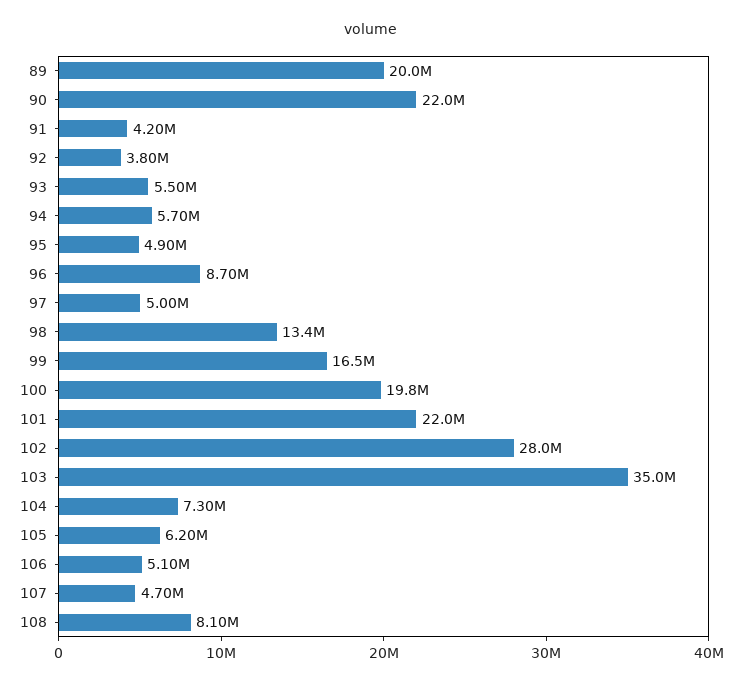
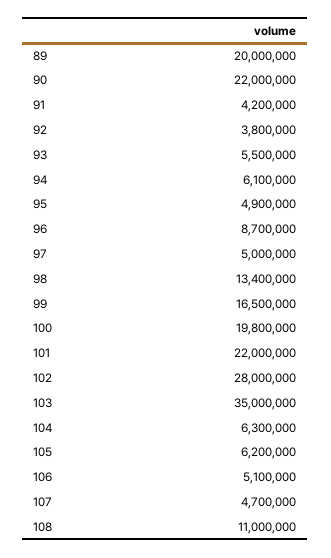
  {
    "89": 20000000,
    "90": 22000000,
    "91": 4200000,
    "92": 3800000,
    "93": 5500000,
-   "94": 5700000,
+   "94": 6100000,
    "95": 4900000,
    "96": 8700000,
    "97": 5000000,
    "98": 13400000,
    "99": 16500000,
    "100": 19800000,
    "101": 22000000,
    "102": 28000000,
    "103": 35000000,
-   "104": 7300000,
+   "104": 6300000,
    "105": 6200000,
    "106": 5100000,
    "107": 4700000,
-   "108": 8100000
+   "108": 11000000
  }

